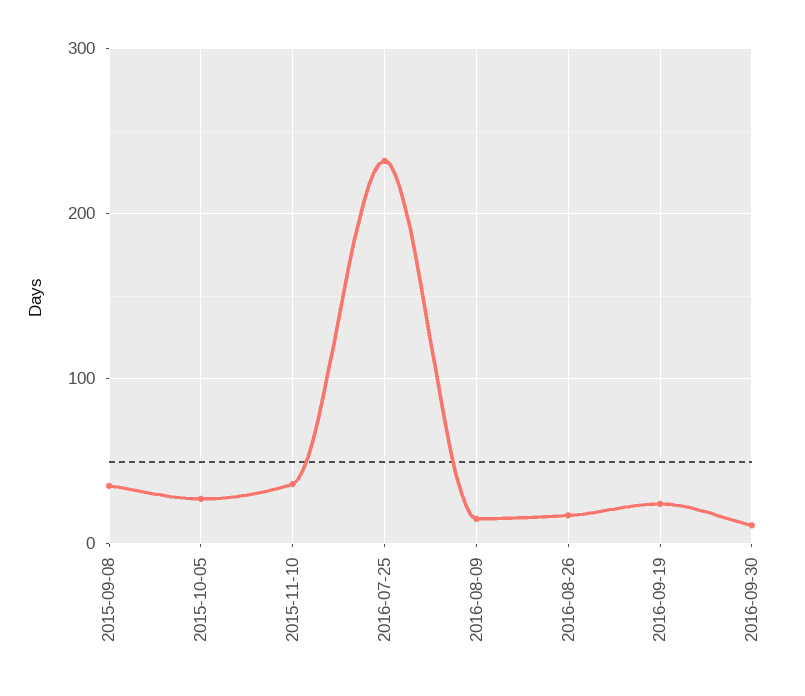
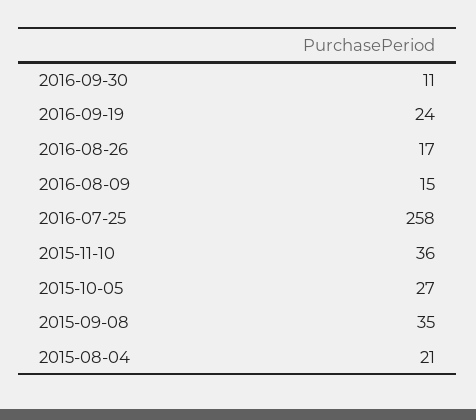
  {
    "2015-09-08": 35,
    "2015-10-05": 27,
    "2015-11-10": 36,
-   "2016-07-25": 230,
+   "2016-07-25": 258,
    "2016-08-09": 15,
    "2016-08-26": 17,
    "2016-09-19": 24,
-   "2016-09-30": 11
+   "2016-09-30": 11,
+   "2015-08-04": 21
  }

